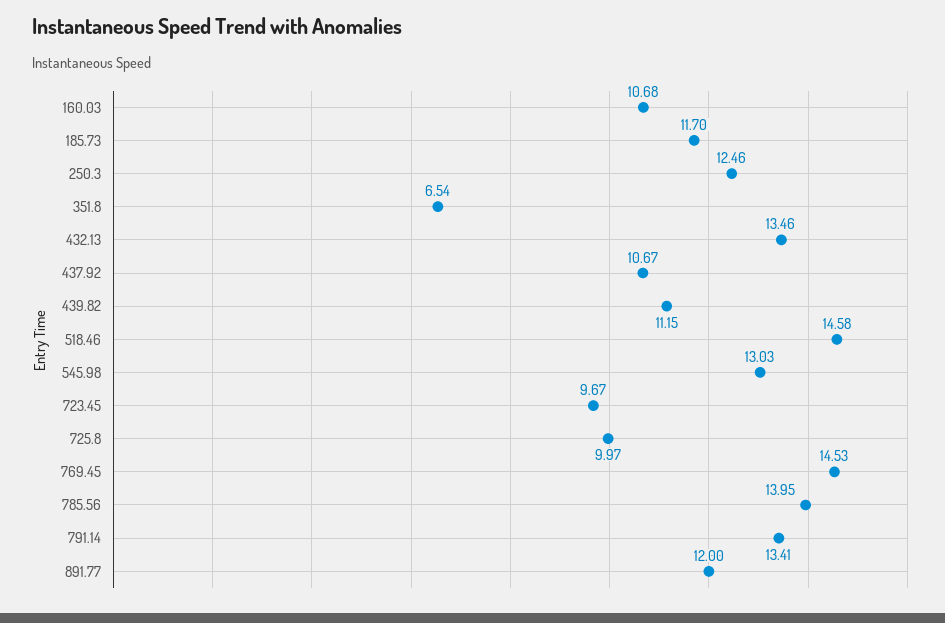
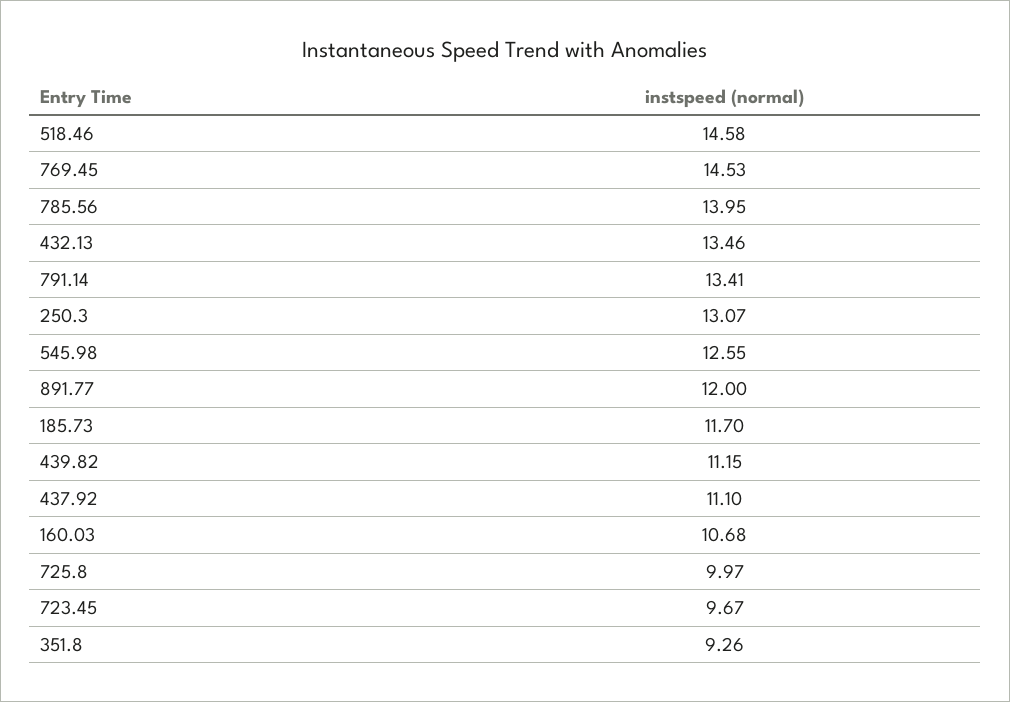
  {
    "160.03": 10.68,
    "185.73": 11.7,
-   "250.3": 12.46,
+   "250.3": 13.07,
-   "351.8": 6.54,
+   "351.8": 9.26,
    "432.13": 13.46,
-   "437.92": 10.67,
+   "437.92": 11.1,
    "439.82": 11.15,
    "518.46": 14.58,
-   "545.98": 13.03,
+   "545.98": 12.55,
    "723.45": 9.67,
    "725.8": 9.97,
    "769.45": 14.53,
    "785.56": 13.95,
    "791.14": 13.41,
    "891.77": 12
  }

